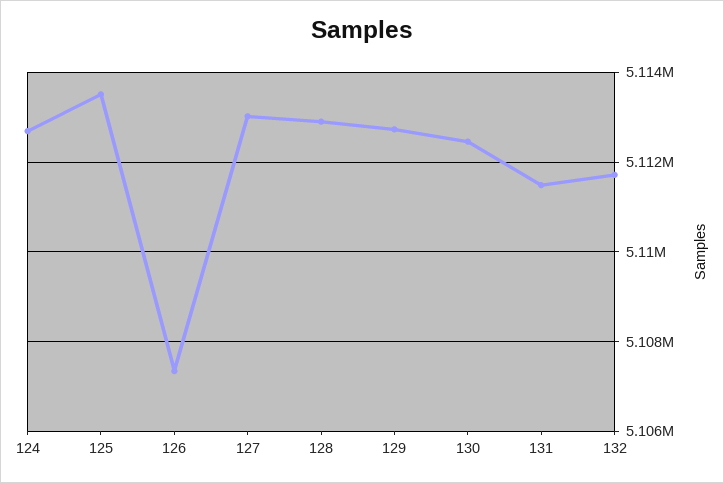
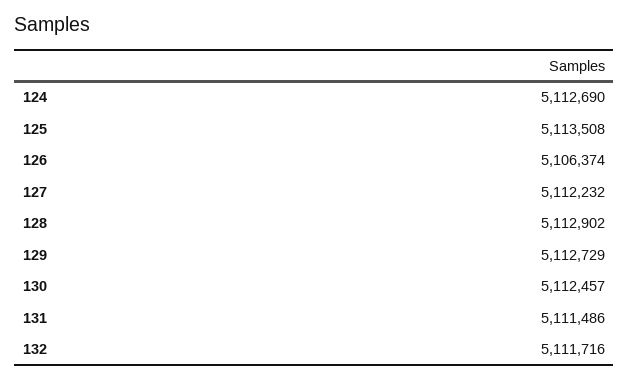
  {
    "124": 5112690,
    "125": 5113508,
-   "126": 5107400,
+   "126": 5106374,
-   "127": 5113000,
+   "127": 5112232,
    "128": 5112902,
    "129": 5112729,
    "130": 5112457,
    "131": 5111486,
    "132": 5111716
  }

